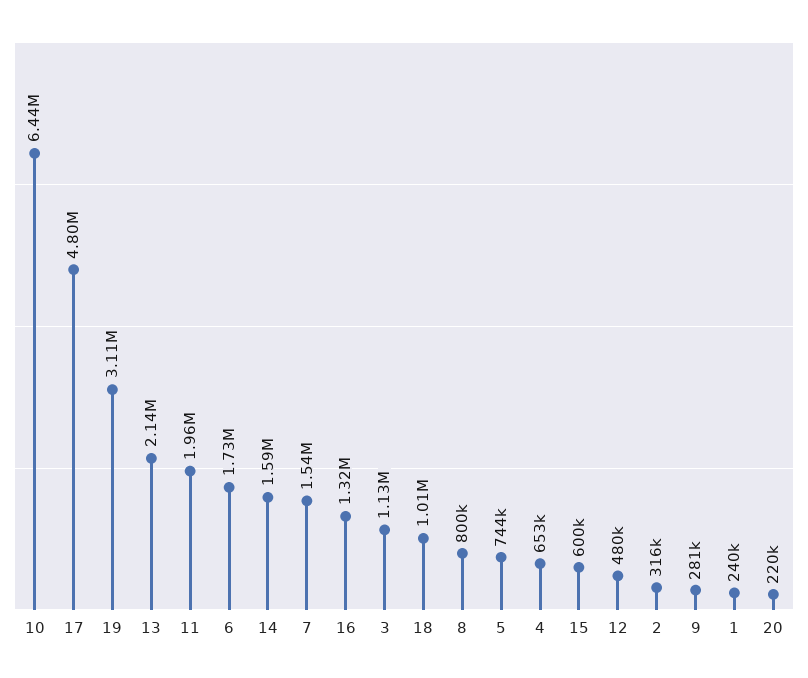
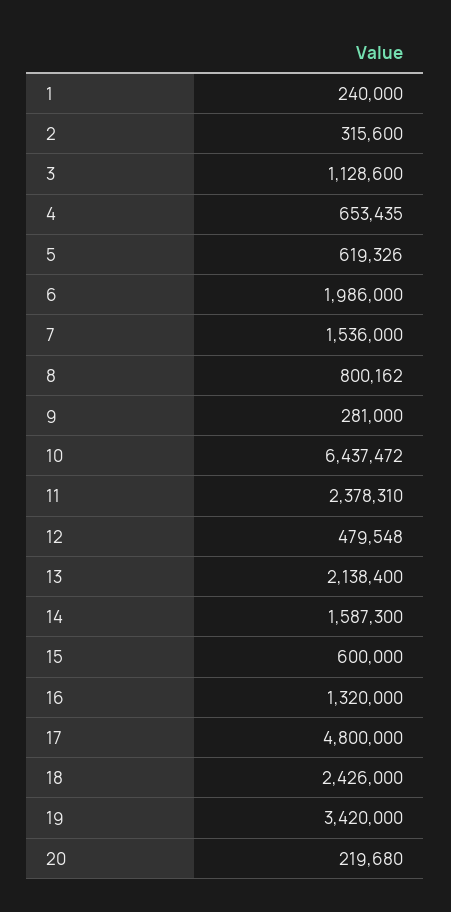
  {
    "10": 6437472,
    "17": 4800000,
-   "19": 3110000,
+   "19": 3420000,
    "13": 2138400,
-   "11": 1960000,
+   "11": 2378310,
-   "6": 1730000,
+   "6": 1986000,
    "14": 1587300,
    "7": 1536000,
    "16": 1320000,
    "3": 1128600,
-   "18": 1010000,
+   "18": 2426000,
    "8": 800162,
-   "5": 744000,
+   "5": 619326,
    "4": 653435,
    "15": 600000,
    "12": 479548,
    "2": 315600,
    "9": 281000,
    "1": 240000,
    "20": 219680
  }

